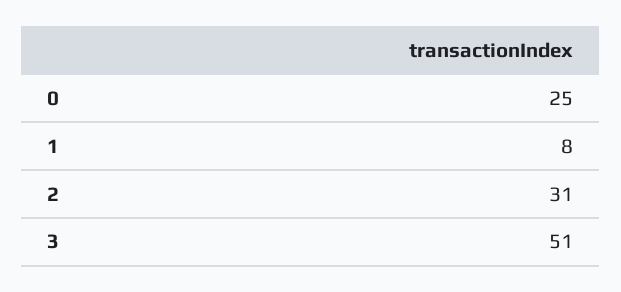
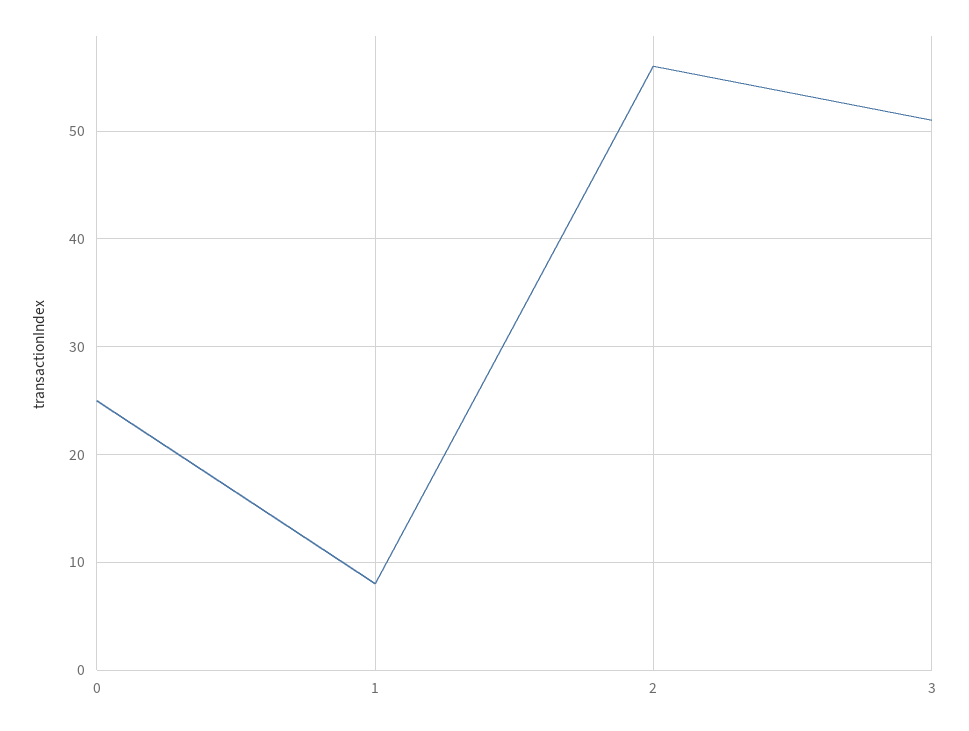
  {
    "0": 25,
    "1": 8,
-   "2": 31,
+   "2": 56,
    "3": 51
  }

